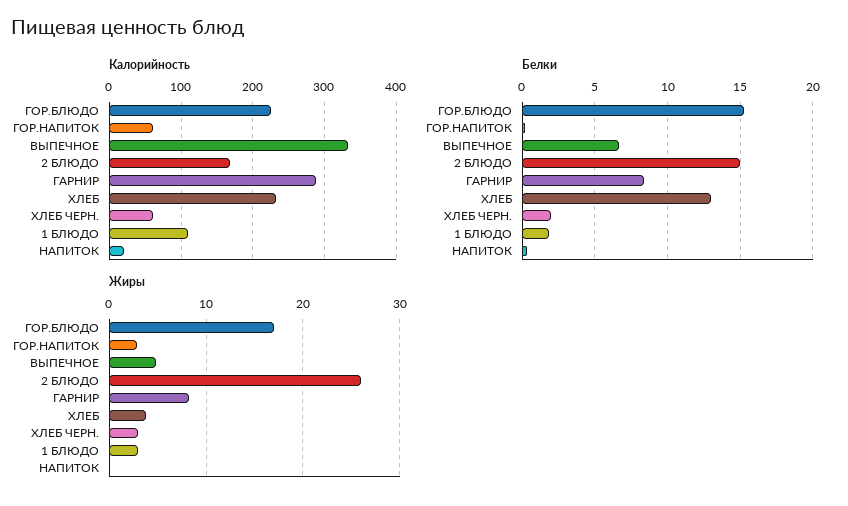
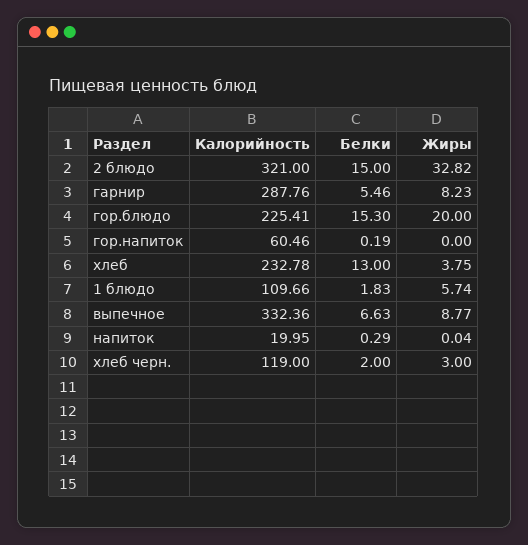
  {
    "Калорийность": {
      "ГОР.БЛЮДО": 225.41,
      "ГОР.НАПИТОК": 60.46,
      "ВЫПЕЧНОЕ": 332.36,
-     "2 БЛЮДО": 170,
+     "2 БЛЮДО": 321,
      "ГАРНИР": 287.76,
      "ХЛЕБ": 232.78,
-     "ХЛЕБ ЧЕРН.": 60,
+     "ХЛЕБ ЧЕРН.": 119,
      "1 БЛЮДО": 109.66,
      "НАПИТОК": 19.95
    },
    "Белки": {
      "ГОР.БЛЮДО": 15.3,
      "ГОР.НАПИТОК": 0.19,
      "ВЫПЕЧНОЕ": 6.63,
      "2 БЛЮДО": 15,
-     "ГАРНИР": 8.5,
+     "ГАРНИР": 5.46,
      "ХЛЕБ": 13,
      "ХЛЕБ ЧЕРН.": 2,
      "1 БЛЮДО": 1.83,
      "НАПИТОК": 0.29
    },
    "Жиры": {
-     "ГОР.БЛЮДО": 17,
+     "ГОР.БЛЮДО": 20,
-     "ГОР.НАПИТОК": 3,
+     "ГОР.НАПИТОК": 0,
-     "ВЫПЕЧНОЕ": 5,
+     "ВЫПЕЧНОЕ": 8.77,
-     "2 БЛЮДО": 26,
+     "2 БЛЮДО": 32.82,
      "ГАРНИР": 8.23,
      "ХЛЕБ": 3.75,
      "ХЛЕБ ЧЕРН.": 3,
-     "1 БЛЮДО": 3,
+     "1 БЛЮДО": 5.74,
      "НАПИТОК": 0.04
    }
  }

